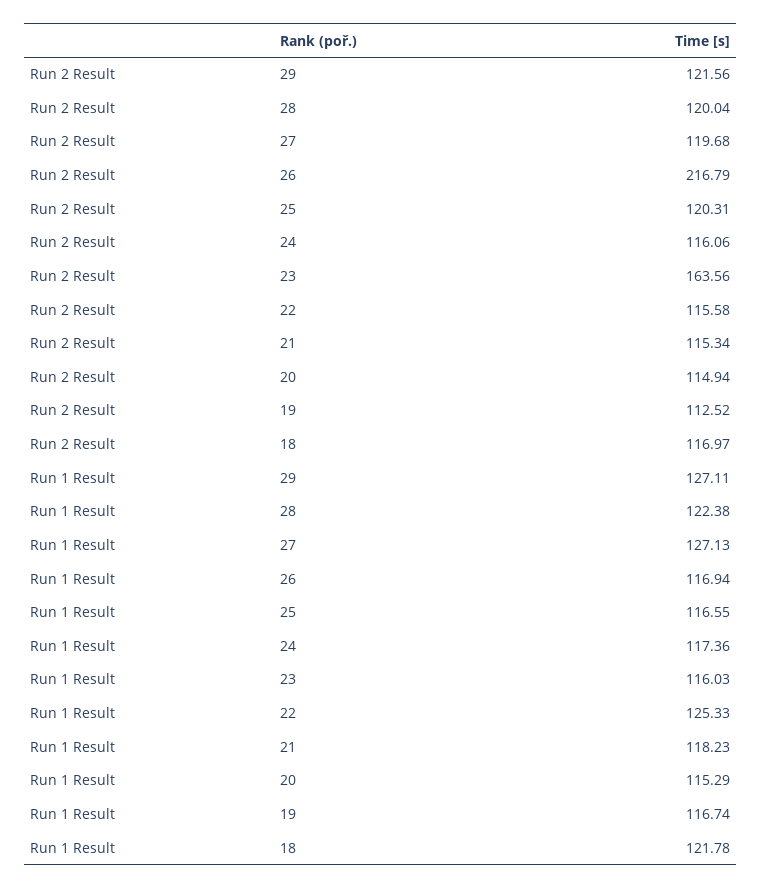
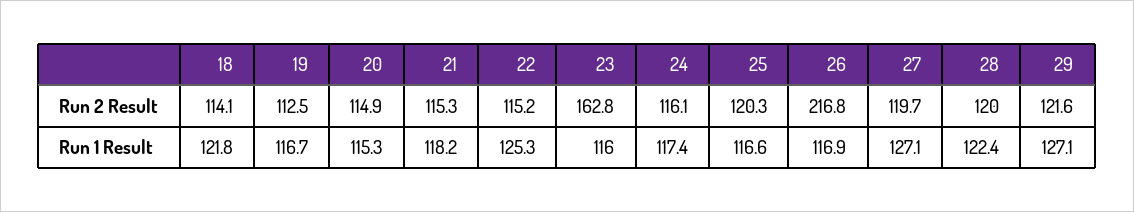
  {
    "Run 2 Result": {
      "29": 121.56,
      "28": 120.04,
      "27": 119.68,
      "26": 216.79,
      "25": 120.31,
      "24": 116.06,
-     "23": 163.56,
+     "23": 162.8,
-     "22": 115.58,
+     "22": 115.2,
      "21": 115.34,
      "20": 114.94,
      "19": 112.52,
-     "18": 116.97
+     "18": 114.1
    },
    "Run 1 Result": {
      "29": 127.11,
      "28": 122.38,
      "27": 127.13,
      "26": 116.94,
      "25": 116.55,
      "24": 117.36,
      "23": 116.03,
      "22": 125.33,
      "21": 118.23,
      "20": 115.29,
      "19": 116.74,
      "18": 121.78
    }
  }

